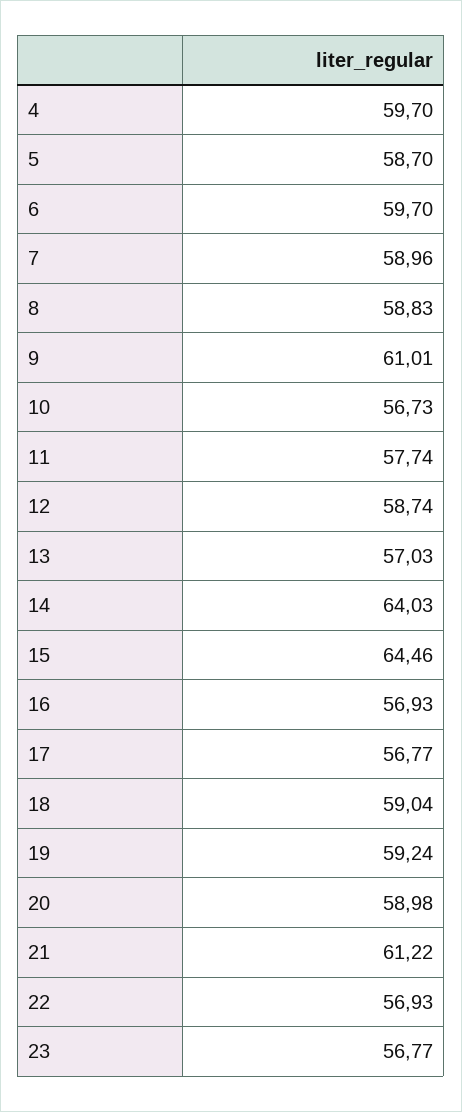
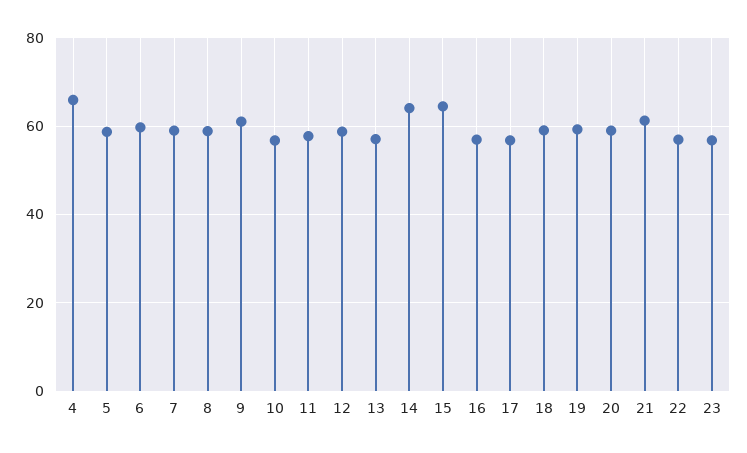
  {
-   "4": 59.7,
+   "4": 66,
    "5": 58.7,
    "6": 59.7,
    "7": 58.96,
    "8": 58.83,
    "9": 61.01,
    "10": 56.73,
    "11": 57.74,
    "12": 58.74,
    "13": 57.03,
    "14": 64.03,
    "15": 64.46,
    "16": 56.93,
    "17": 56.77,
    "18": 59.04,
    "19": 59.24,
    "20": 58.98,
    "21": 61.22,
    "22": 56.93,
    "23": 56.77
  }

